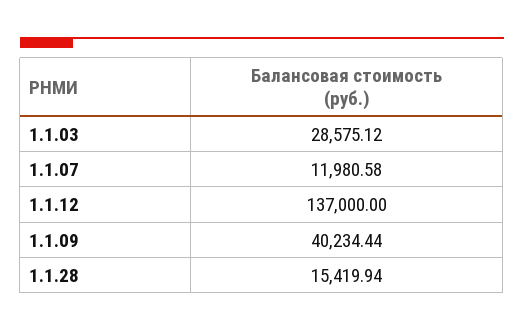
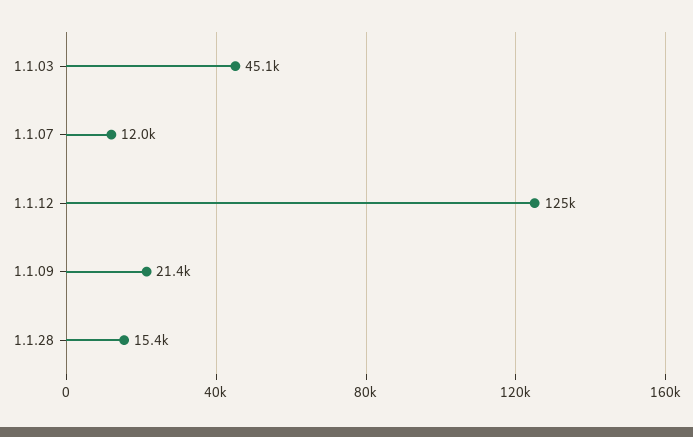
  {
-   "1.1.03": 28575.12,
+   "1.1.03": 45100,
    "1.1.07": 11980.58,
-   "1.1.12": 137000,
+   "1.1.12": 125000,
-   "1.1.09": 40234.44,
+   "1.1.09": 21400,
    "1.1.28": 15419.94
  }

